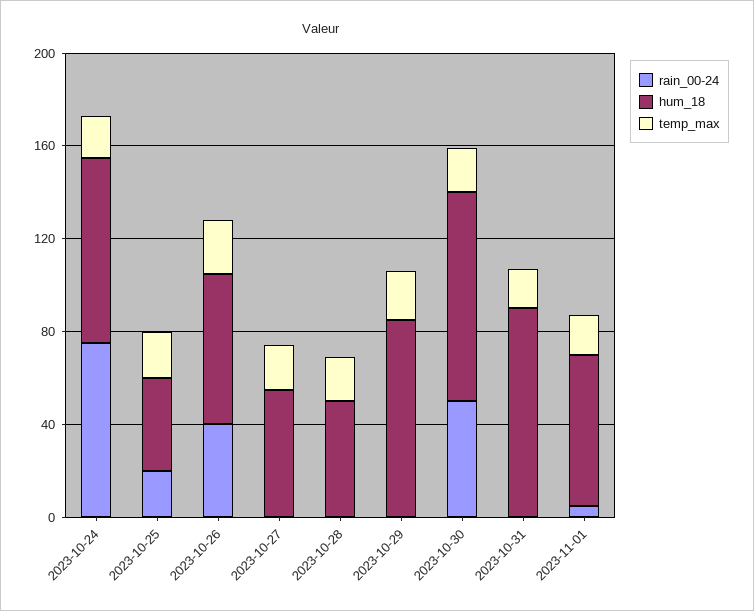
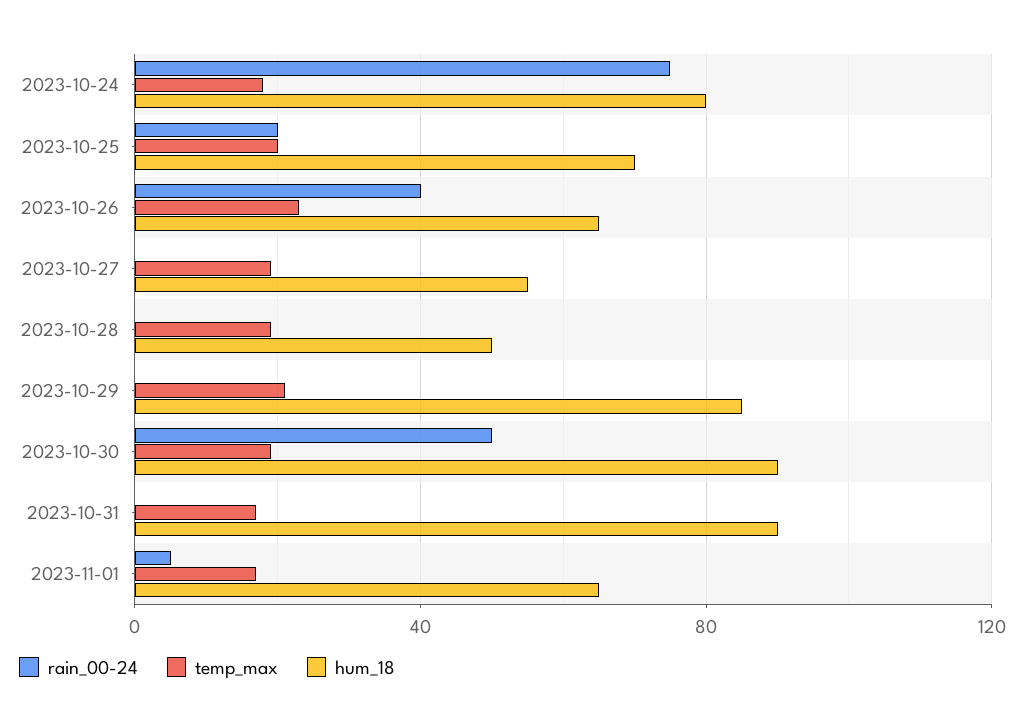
  {
    "rain_00-24": {
      "2023-10-24": 75,
      "2023-10-25": 20,
      "2023-10-26": 40,
      "2023-10-27": 0,
      "2023-10-28": 0,
      "2023-10-29": 0,
      "2023-10-30": 50,
      "2023-10-31": 0,
      "2023-11-01": 5
    },
    "hum_18": {
      "2023-10-24": 80,
-     "2023-10-25": 40,
+     "2023-10-25": 70,
      "2023-10-26": 65,
      "2023-10-27": 55,
      "2023-10-28": 50,
      "2023-10-29": 85,
      "2023-10-30": 90,
      "2023-10-31": 90,
      "2023-11-01": 65
    },
    "temp_max": {
      "2023-10-24": 20,
      "2023-10-25": 20,
      "2023-10-26": 25,
      "2023-10-27": 20,
      "2023-10-28": 20,
      "2023-10-29": 20,
      "2023-10-30": 20,
      "2023-10-31": 15,
      "2023-11-01": 15
    }
  }

